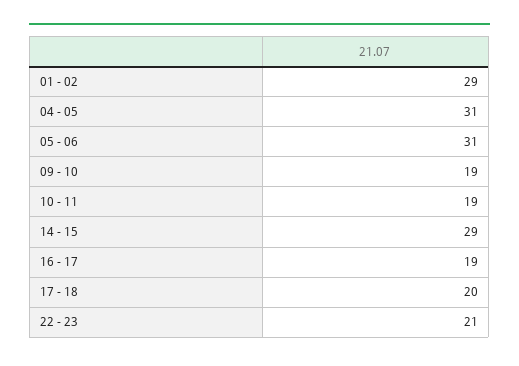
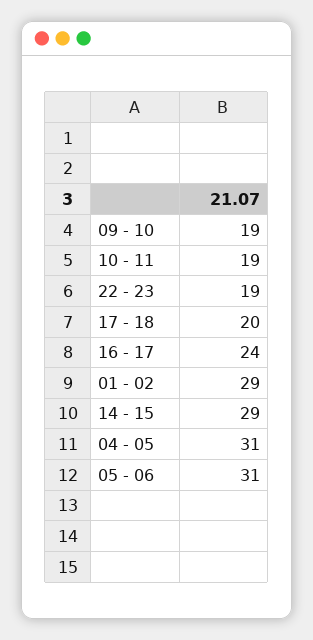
  {
    "01 - 02": 29,
    "04 - 05": 31,
    "05 - 06": 31,
    "09 - 10": 19,
    "10 - 11": 19,
    "14 - 15": 29,
-   "16 - 17": 19,
+   "16 - 17": 24,
    "17 - 18": 20,
-   "22 - 23": 21
+   "22 - 23": 19
  }

